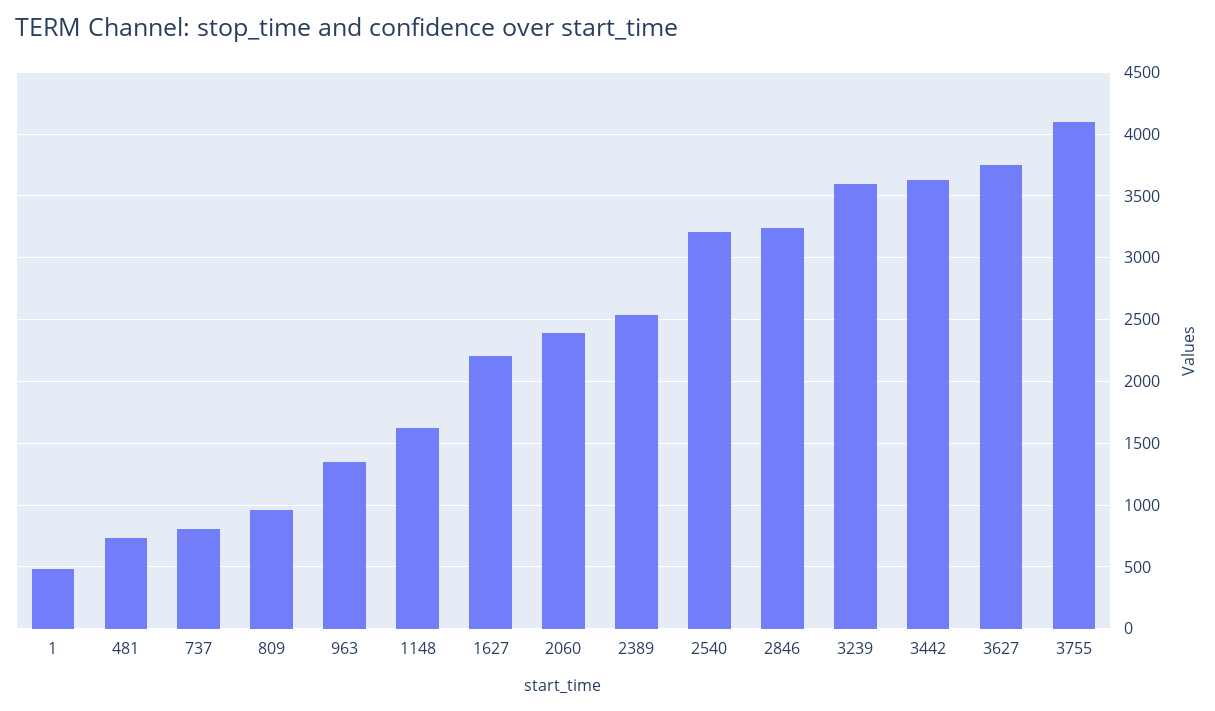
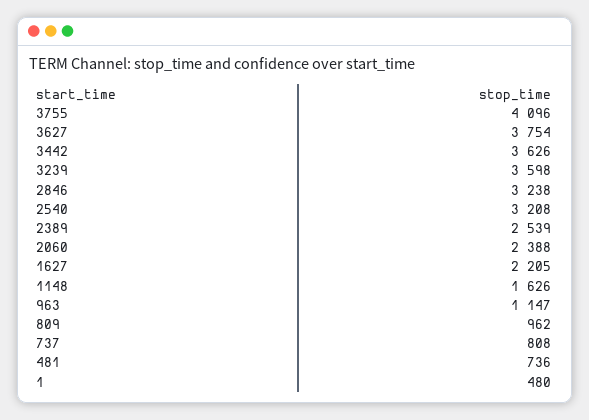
  {
    "1": 480,
    "481": 736,
    "737": 808,
    "809": 962,
-   "963": 1350,
+   "963": 1147,
    "1148": 1626,
    "1627": 2205,
    "2060": 2388,
    "2389": 2539,
    "2540": 3208,
    "2846": 3238,
    "3239": 3598,
    "3442": 3626,
    "3627": 3754,
    "3755": 4096
  }

